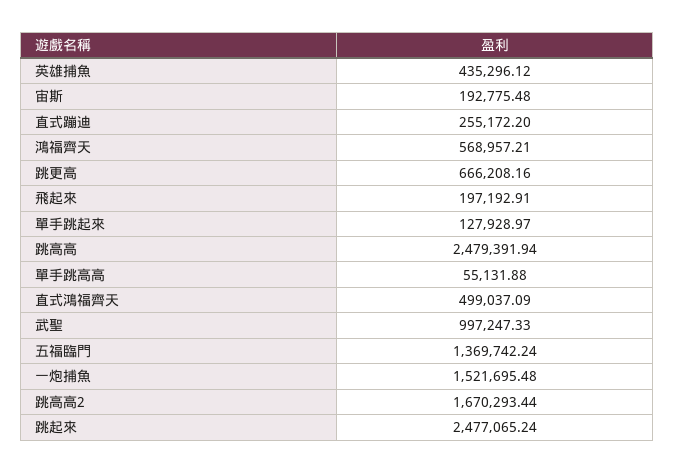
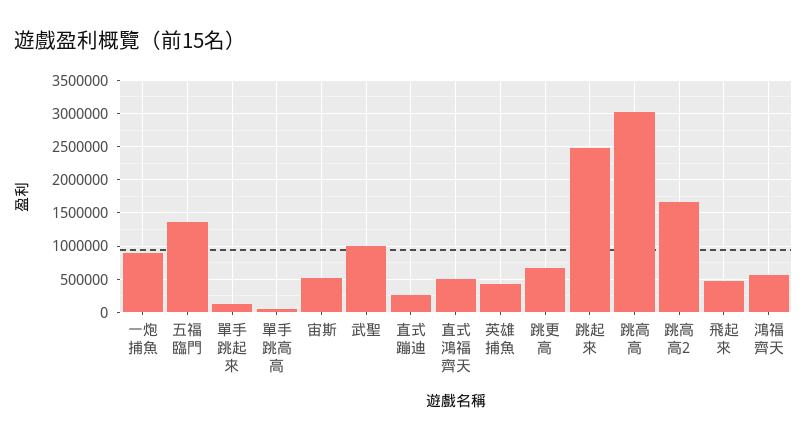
  {
    "英雄捕魚": 435296.12,
-   "宙斯": 192775.48,
+   "宙斯": 500000,
    "直式蹦迪": 255172.2,
    "鴻福齊天": 568957.21,
    "跳更高": 666208.16,
-   "飛起來": 197192.91,
+   "飛起來": 500000,
    "單手跳起來": 127928.97,
-   "跳高高": 2479391.94,
+   "跳高高": 3000000,
    "單手跳高高": 55131.88,
    "直式鴻福齊天": 499037.09,
    "武聖": 997247.33,
    "五福臨門": 1369742.24,
-   "一炮捕魚": 1521695.48,
+   "一炮捕魚": 900000,
    "跳高高2": 1670293.44,
    "跳起來": 2477065.24
  }

